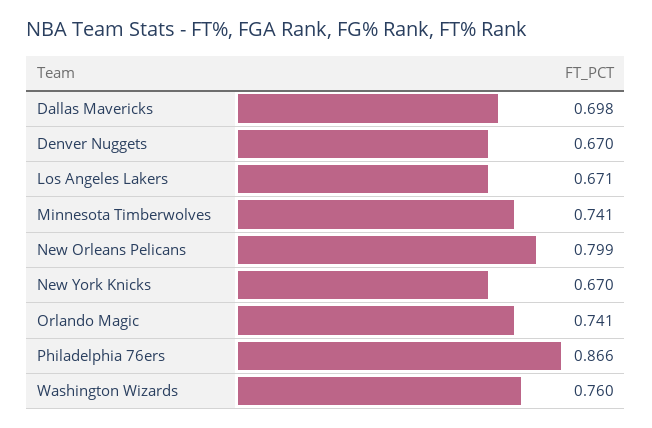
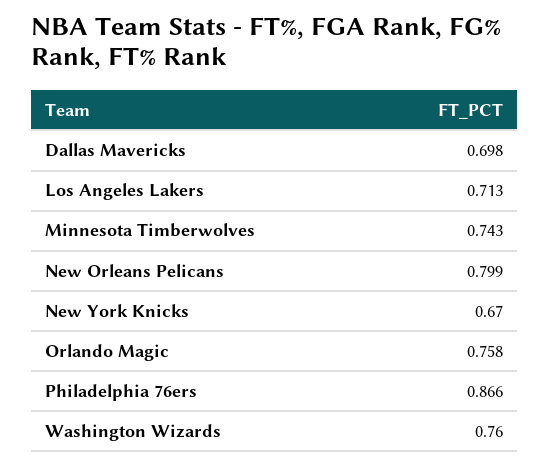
  {
    "Dallas Mavericks": 0.698,
-   "Denver Nuggets": 0.67,
-   "Los Angeles Lakers": 0.671,
+   "Los Angeles Lakers": 0.713,
-   "Minnesota Timberwolves": 0.741,
+   "Minnesota Timberwolves": 0.743,
    "New Orleans Pelicans": 0.799,
    "New York Knicks": 0.67,
-   "Orlando Magic": 0.741,
+   "Orlando Magic": 0.758,
    "Philadelphia 76ers": 0.866,
    "Washington Wizards": 0.76
  }

